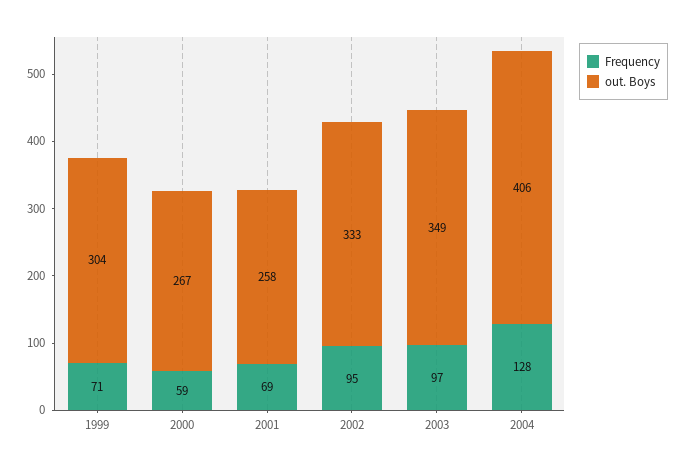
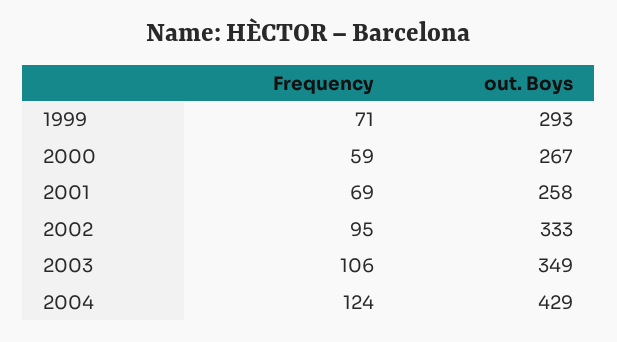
  {
    "Frequency": {
      "1999": 71,
      "2000": 59,
      "2001": 69,
      "2002": 95,
-     "2003": 97,
+     "2003": 106,
-     "2004": 128
+     "2004": 124
    },
    "out. Boys": {
-     "1999": 304,
+     "1999": 293,
      "2000": 267,
      "2001": 258,
      "2002": 333,
      "2003": 349,
-     "2004": 406
+     "2004": 429
    }
  }

